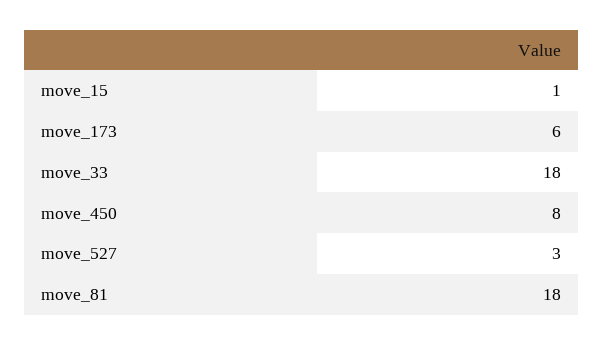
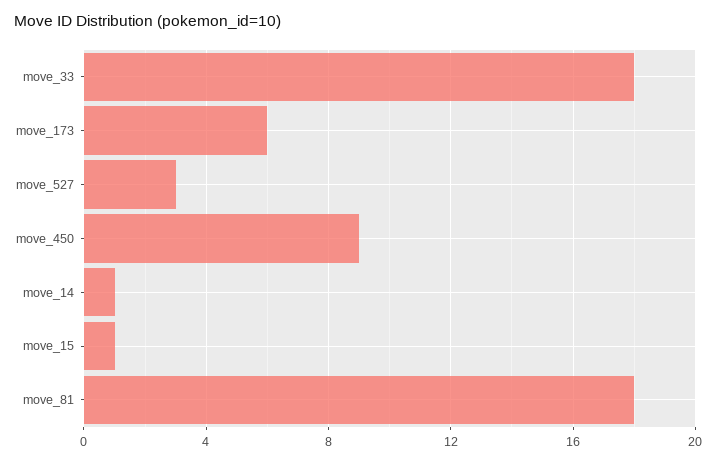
  {
    "move_15": 1,
    "move_173": 6,
    "move_33": 18,
-   "move_450": 8,
+   "move_450": 9,
    "move_527": 3,
-   "move_81": 18
+   "move_81": 18,
+   "move_14": 1
  }

